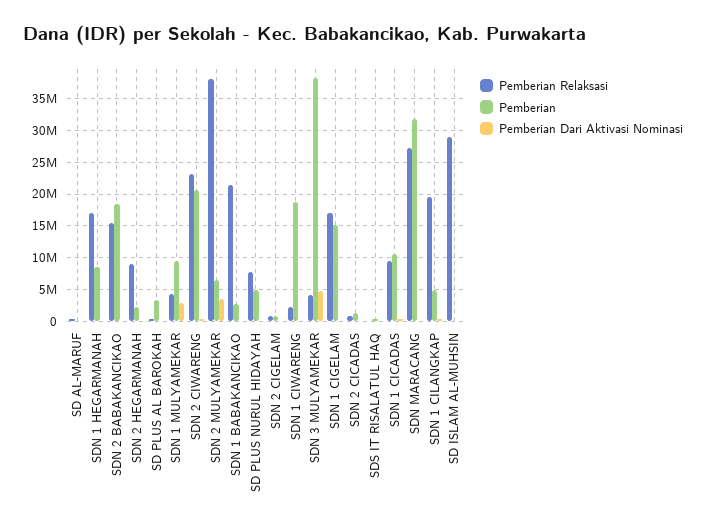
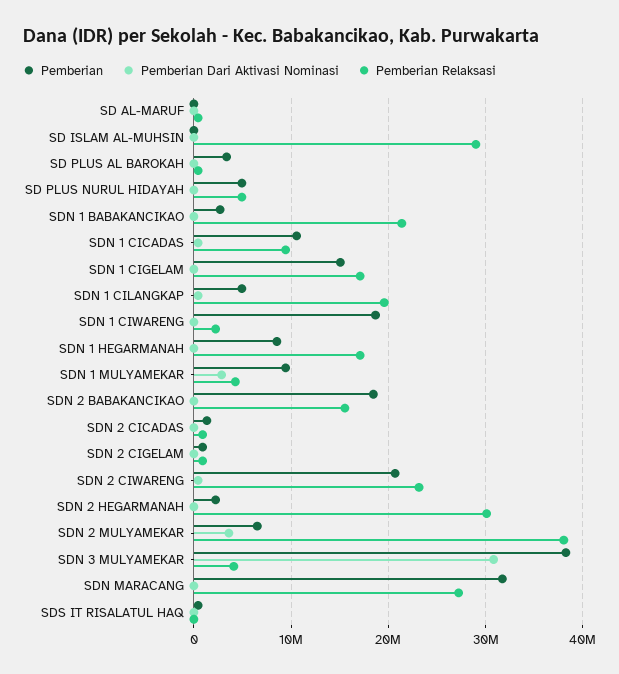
  {
    "Pemberian Relaksasi": {
      "SD AL-MARUF": 0,
      "SDN 1 HEGARMANAH": 17000000,
      "SDN 2 BABAKANCIKAO": 16000000,
-     "SDN 2 HEGARMANAH": 9000000,
+     "SDN 2 HEGARMANAH": 30000000,
      "SD PLUS AL BAROKAH": 0,
      "SDN 1 MULYAMEKAR": 4000000,
      "SDN 2 CIWARENG": 23000000,
      "SDN 2 MULYAMEKAR": 38000000,
      "SDN 1 BABAKANCIKAO": 21000000,
-     "SD PLUS NURUL HIDAYAH": 8000000,
+     "SD PLUS NURUL HIDAYAH": 5000000,
      "SDN 2 CIGELAM": 1000000,
      "SDN 1 CIWARENG": 2000000,
      "SDN 3 MULYAMEKAR": 4000000,
      "SDN 1 CIGELAM": 17000000,
      "SDN 2 CICADAS": 1000000,
      "SDS IT RISALATUL HAQ": 0,
      "SDN 1 CICADAS": 9000000,
      "SDN MARACANG": 27000000,
      "SDN 1 CILANGKAP": 20000000,
      "SD ISLAM AL-MUHSIN": 29000000
    },
    "Pemberian": {
      "SD AL-MARUF": 0,
      "SDN 1 HEGARMANAH": 9000000,
      "SDN 2 BABAKANCIKAO": 18000000,
      "SDN 2 HEGARMANAH": 2000000,
      "SD PLUS AL BAROKAH": 3000000,
      "SDN 1 MULYAMEKAR": 9000000,
      "SDN 2 CIWARENG": 21000000,
      "SDN 2 MULYAMEKAR": 7000000,
      "SDN 1 BABAKANCIKAO": 3000000,
      "SD PLUS NURUL HIDAYAH": 5000000,
      "SDN 2 CIGELAM": 1000000,
      "SDN 1 CIWARENG": 19000000,
      "SDN 3 MULYAMEKAR": 38000000,
      "SDN 1 CIGELAM": 15000000,
      "SDN 2 CICADAS": 1000000,
      "SDS IT RISALATUL HAQ": 0,
      "SDN 1 CICADAS": 11000000,
      "SDN MARACANG": 32000000,
      "SDN 1 CILANGKAP": 5000000,
      "SD ISLAM AL-MUHSIN": 0
    },
    "Pemberian Dari Aktivasi Nominasi": {
      "SD AL-MARUF": 0,
      "SDN 1 HEGARMANAH": 0,
      "SDN 2 BABAKANCIKAO": 0,
      "SDN 2 HEGARMANAH": 0,
      "SD PLUS AL BAROKAH": 0,
      "SDN 1 MULYAMEKAR": 3000000,
      "SDN 2 CIWARENG": 0,
      "SDN 2 MULYAMEKAR": 4000000,
      "SDN 1 BABAKANCIKAO": 0,
      "SD PLUS NURUL HIDAYAH": 0,
      "SDN 2 CIGELAM": 0,
      "SDN 1 CIWARENG": 0,
-     "SDN 3 MULYAMEKAR": 5000000,
+     "SDN 3 MULYAMEKAR": 31000000,
      "SDN 1 CIGELAM": 0,
      "SDN 2 CICADAS": 0,
      "SDS IT RISALATUL HAQ": 0,
      "SDN 1 CICADAS": 0,
      "SDN MARACANG": 0,
      "SDN 1 CILANGKAP": 0,
      "SD ISLAM AL-MUHSIN": 0
    }
  }

